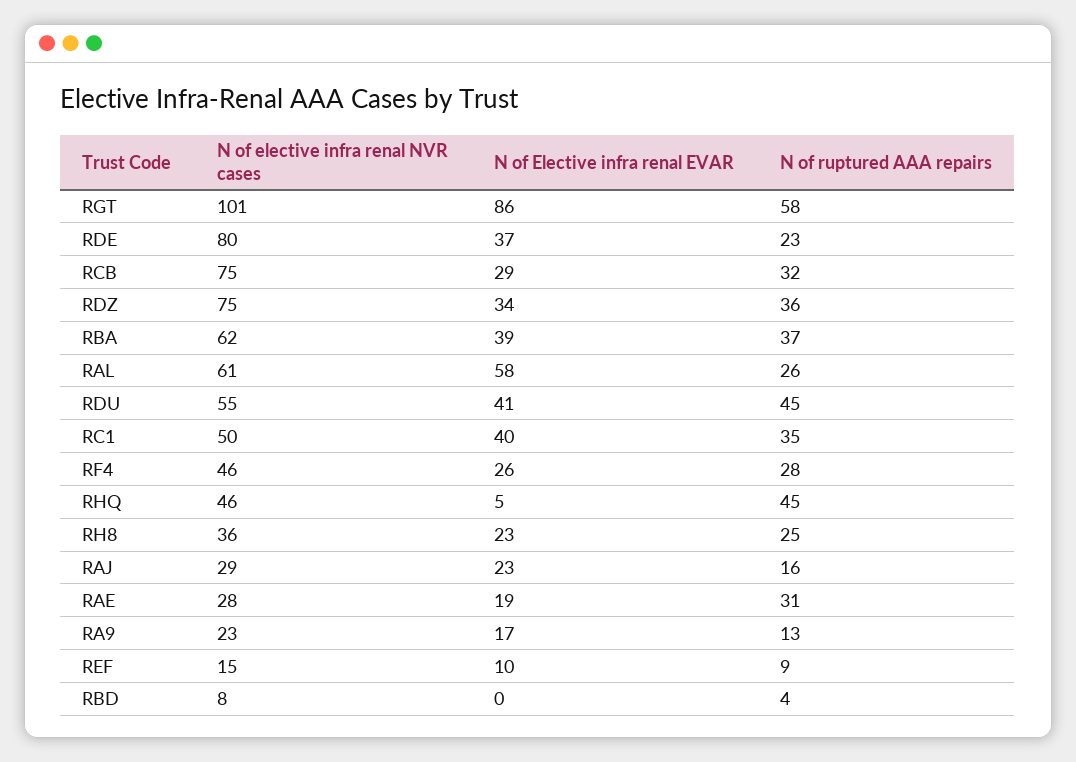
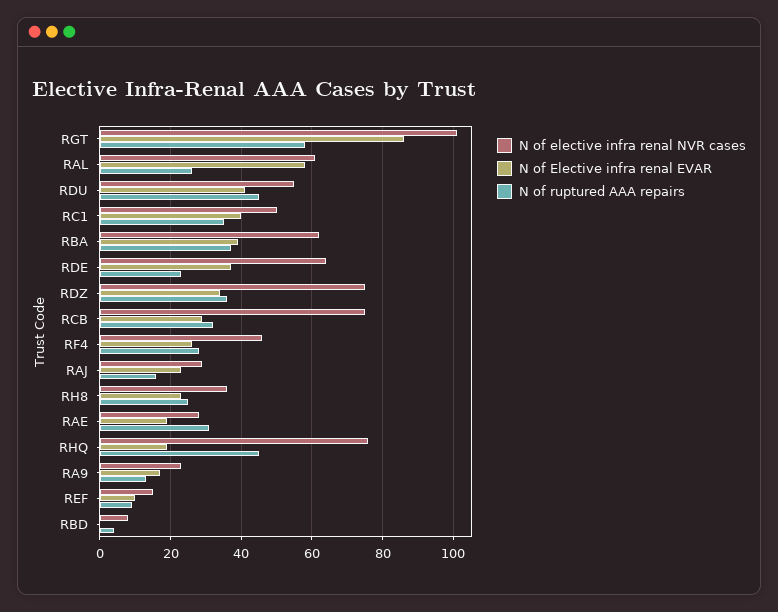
  {
    "N of elective infra renal NVR cases": {
      "RGT": 101,
-     "RDE": 80,
+     "RDE": 65,
      "RCB": 75,
      "RDZ": 75,
      "RBA": 62,
      "RAL": 61,
      "RDU": 55,
      "RC1": 50,
      "RF4": 46,
-     "RHQ": 46,
+     "RHQ": 75,
      "RH8": 36,
      "RAJ": 29,
      "RAE": 28,
      "RA9": 23,
      "REF": 15,
      "RBD": 8
    },
    "N of Elective infra renal EVAR": {
      "RGT": 86,
      "RDE": 37,
      "RCB": 29,
      "RDZ": 34,
      "RBA": 39,
      "RAL": 58,
      "RDU": 41,
      "RC1": 40,
      "RF4": 26,
-     "RHQ": 5,
+     "RHQ": 20,
      "RH8": 23,
      "RAJ": 23,
      "RAE": 19,
      "RA9": 17,
      "REF": 10,
      "RBD": 0
    },
    "N of ruptured AAA repairs": {
      "RGT": 58,
      "RDE": 23,
      "RCB": 32,
      "RDZ": 36,
      "RBA": 37,
      "RAL": 26,
      "RDU": 45,
      "RC1": 35,
      "RF4": 28,
      "RHQ": 45,
      "RH8": 25,
      "RAJ": 16,
      "RAE": 31,
      "RA9": 13,
      "REF": 9,
      "RBD": 4
    }
  }

